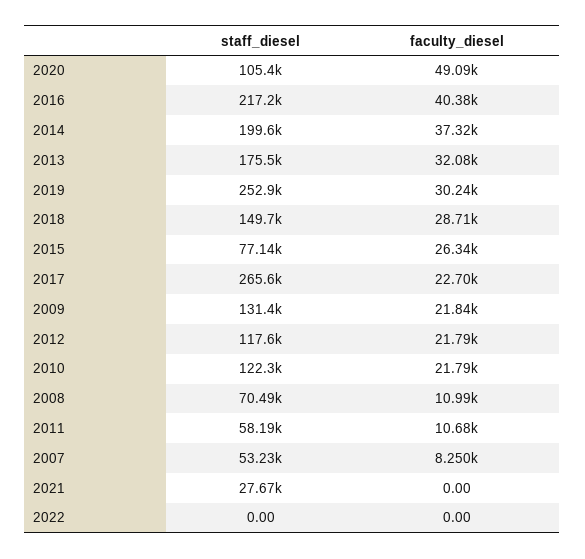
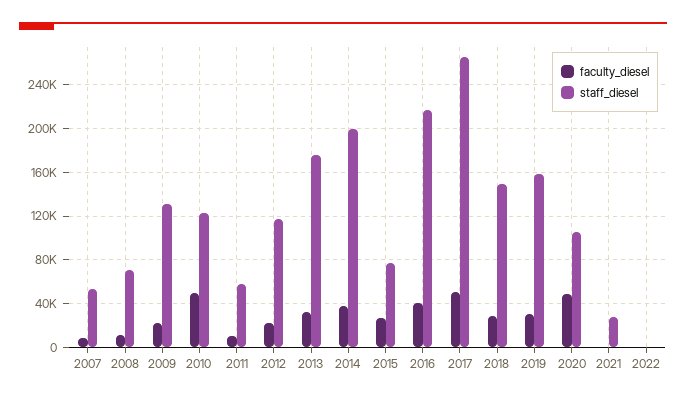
  {
    "staff_diesel": {
      "2020": 105400,
      "2016": 217200,
      "2014": 199600,
      "2013": 175500,
-     "2019": 252900,
+     "2019": 160000,
      "2018": 149700,
      "2015": 77140,
      "2017": 265600,
      "2009": 131400,
      "2012": 117600,
      "2010": 122300,
      "2008": 70490,
      "2011": 58190,
      "2007": 53230,
      "2021": 27670,
      "2022": 0
    },
    "faculty_diesel": {
      "2020": 49090,
      "2016": 40380,
      "2014": 37320,
      "2013": 32080,
      "2019": 30240,
      "2018": 28710,
      "2015": 26340,
-     "2017": 22700,
+     "2017": 50000,
      "2009": 21840,
      "2012": 21790,
-     "2010": 21790,
+     "2010": 50000,
      "2008": 10990,
      "2011": 10680,
      "2007": 8250,
      "2021": 0,
      "2022": 0
    }
  }

